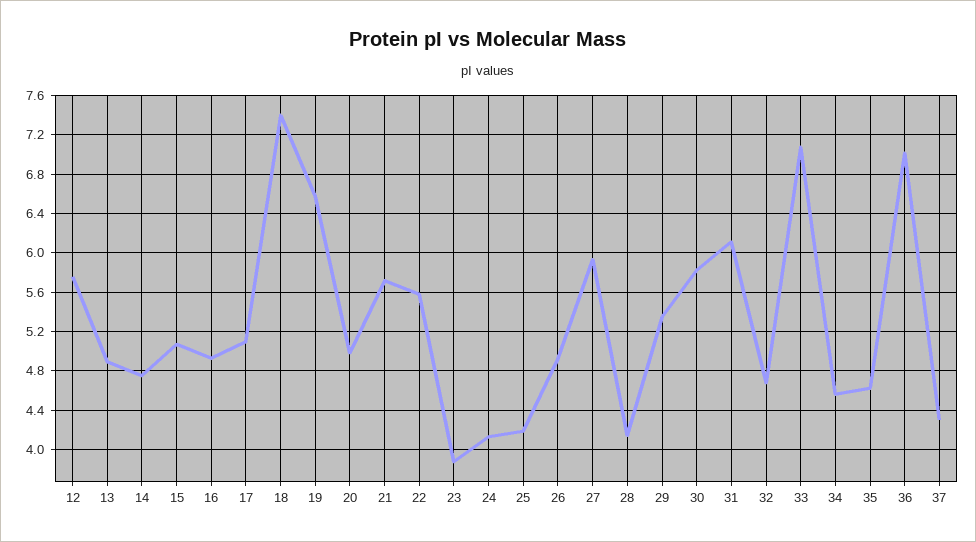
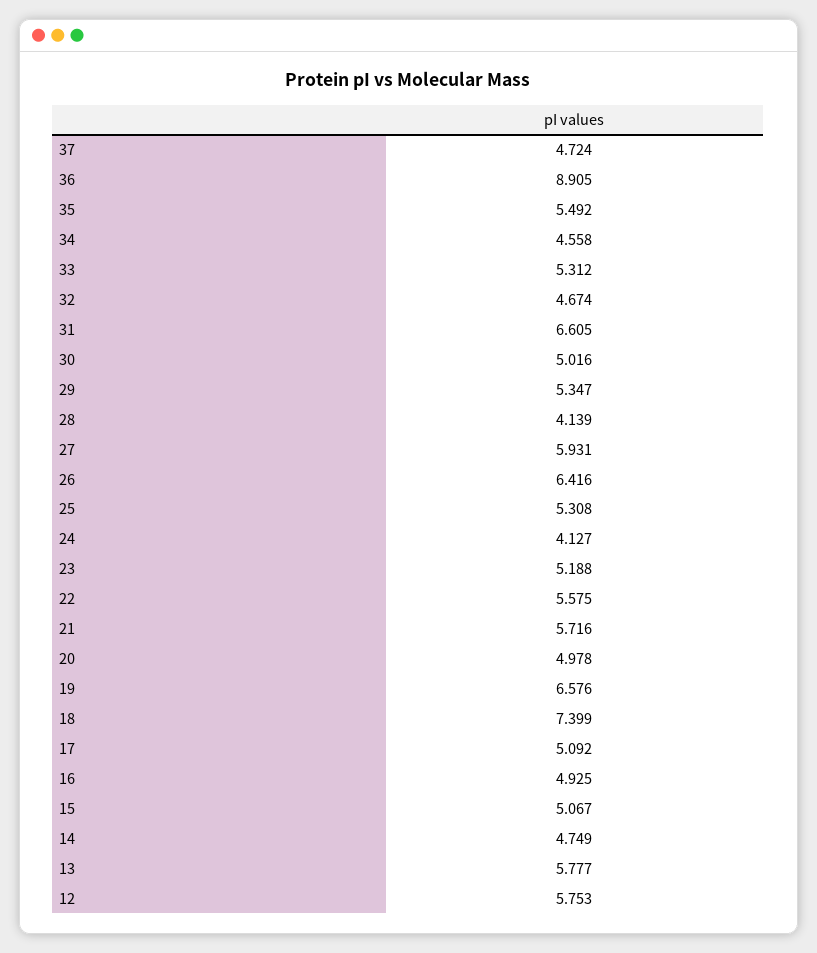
  {
    "12": 5.753,
-   "13": 4.9,
+   "13": 5.777,
    "14": 4.749,
    "15": 5.067,
    "16": 4.925,
    "17": 5.092,
    "18": 7.399,
    "19": 6.576,
    "20": 4.978,
    "21": 5.716,
    "22": 5.575,
-   "23": 3.9,
+   "23": 5.188,
    "24": 4.127,
-   "25": 4.2,
+   "25": 5.308,
-   "26": 4.9,
+   "26": 6.416,
    "27": 5.931,
    "28": 4.139,
    "29": 5.347,
-   "30": 5.8,
+   "30": 5.016,
-   "31": 6.1,
+   "31": 6.605,
    "32": 4.674,
-   "33": 7.1,
+   "33": 5.312,
    "34": 4.558,
-   "35": 4.6,
+   "35": 5.492,
-   "36": 7,
+   "36": 8.905,
-   "37": 4.3
+   "37": 4.724
  }

